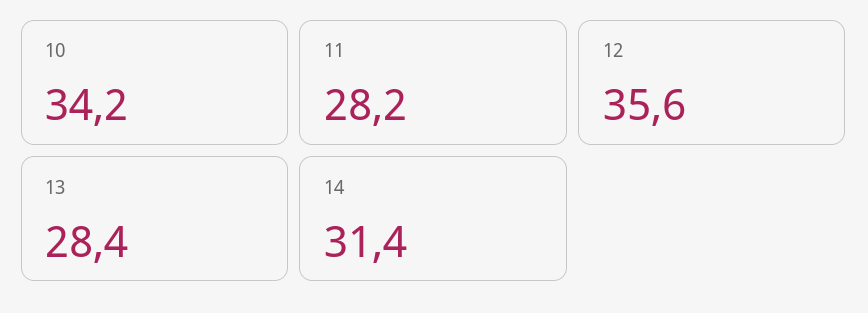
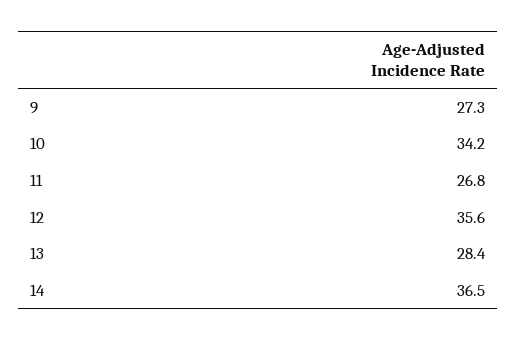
  {
    "10": 34.2,
-   "11": 28.2,
+   "11": 26.8,
    "12": 35.6,
    "13": 28.4,
-   "14": 31.4
+   "14": 36.5,
+   "9": 27.3
  }

